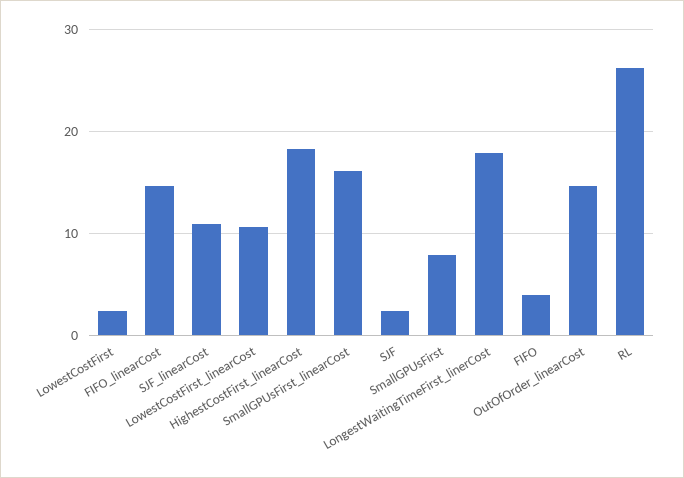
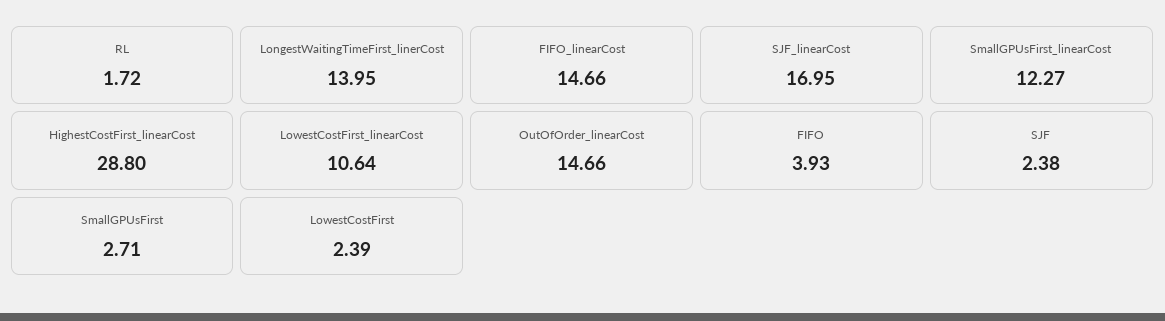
  {
    "LowestCostFirst": 2.39,
    "FIFO_linearCost": 14.66,
-   "SJF_linearCost": 11,
+   "SJF_linearCost": 16.95,
    "LowestCostFirst_linearCost": 10.64,
-   "HighestCostFirst_linearCost": 18,
+   "HighestCostFirst_linearCost": 28.8,
-   "SmallGPUsFirst_linearCost": 16,
+   "SmallGPUsFirst_linearCost": 12.27,
    "SJF": 2.38,
-   "SmallGPUsFirst": 8,
+   "SmallGPUsFirst": 2.71,
-   "LongestWaitingTimeFirst_linerCost": 18,
+   "LongestWaitingTimeFirst_linerCost": 13.95,
    "FIFO": 3.93,
    "OutOfOrder_linearCost": 14.66,
-   "RL": 26
+   "RL": 1.72
  }

